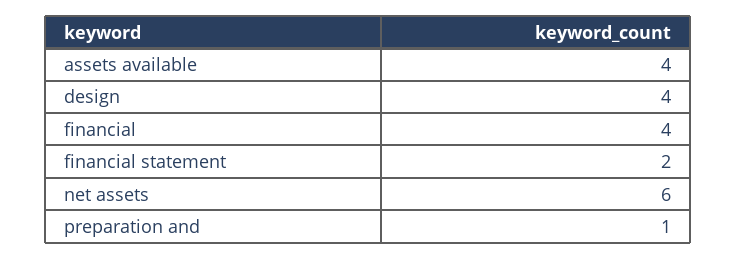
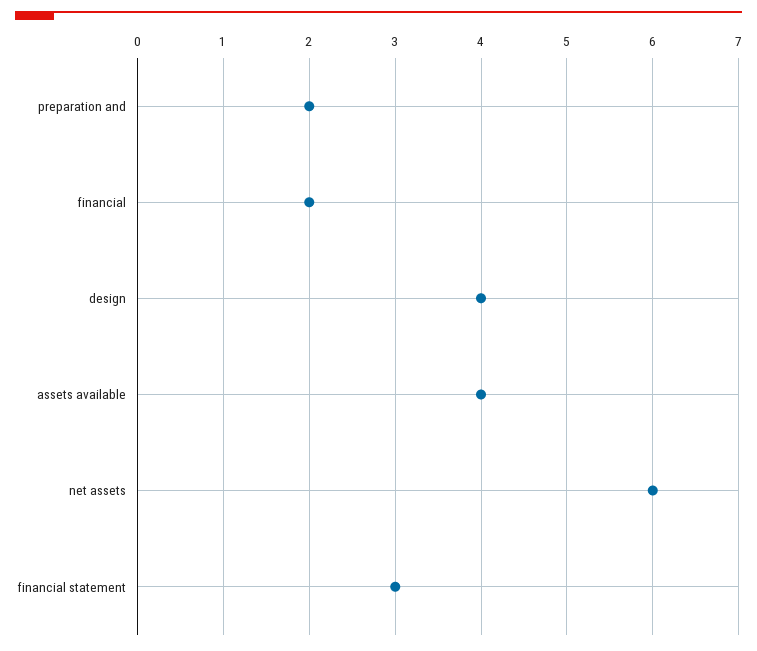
  {
    "assets available": 4,
    "design": 4,
-   "financial": 4,
+   "financial": 2,
-   "financial statement": 2,
+   "financial statement": 3,
    "net assets": 6,
-   "preparation and": 1
+   "preparation and": 2
  }

